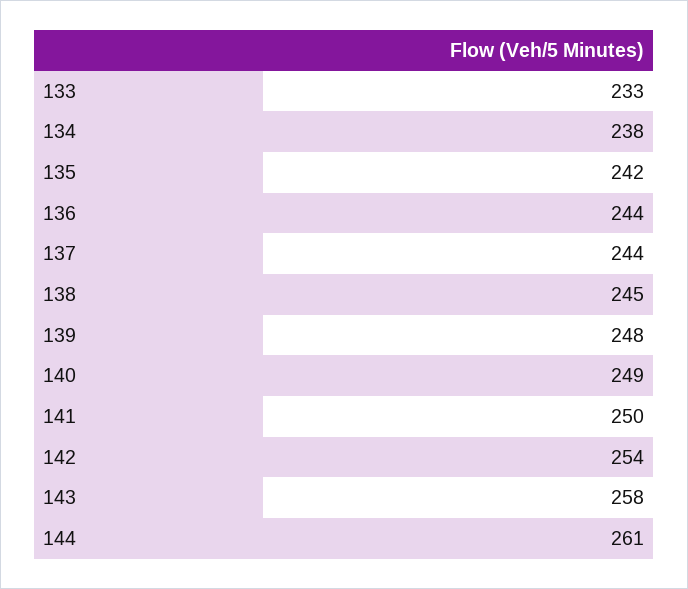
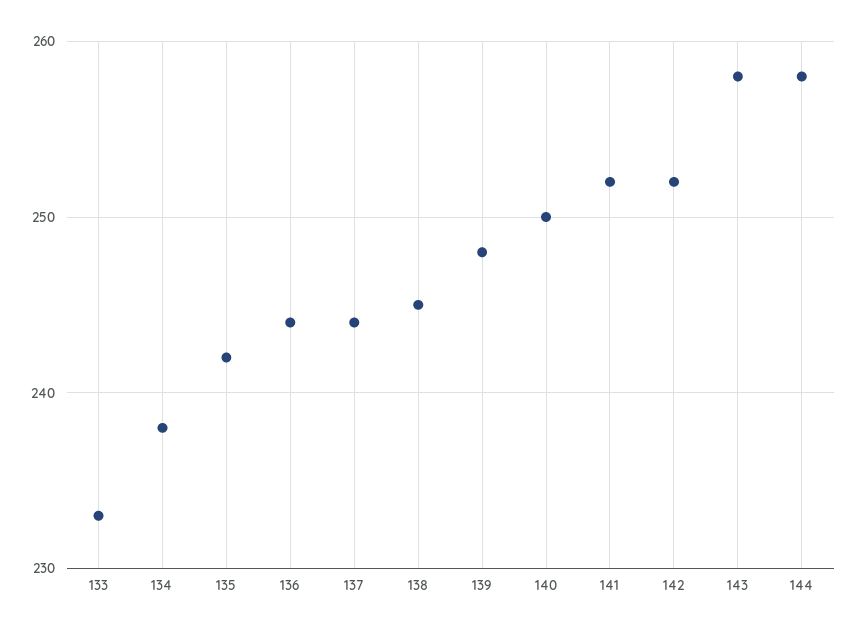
  {
    "133": 233,
    "134": 238,
    "135": 242,
    "136": 244,
    "137": 244,
    "138": 245,
    "139": 248,
-   "140": 249,
+   "140": 250,
-   "141": 250,
+   "141": 252,
-   "142": 254,
+   "142": 252,
    "143": 258,
-   "144": 261
+   "144": 258
  }

